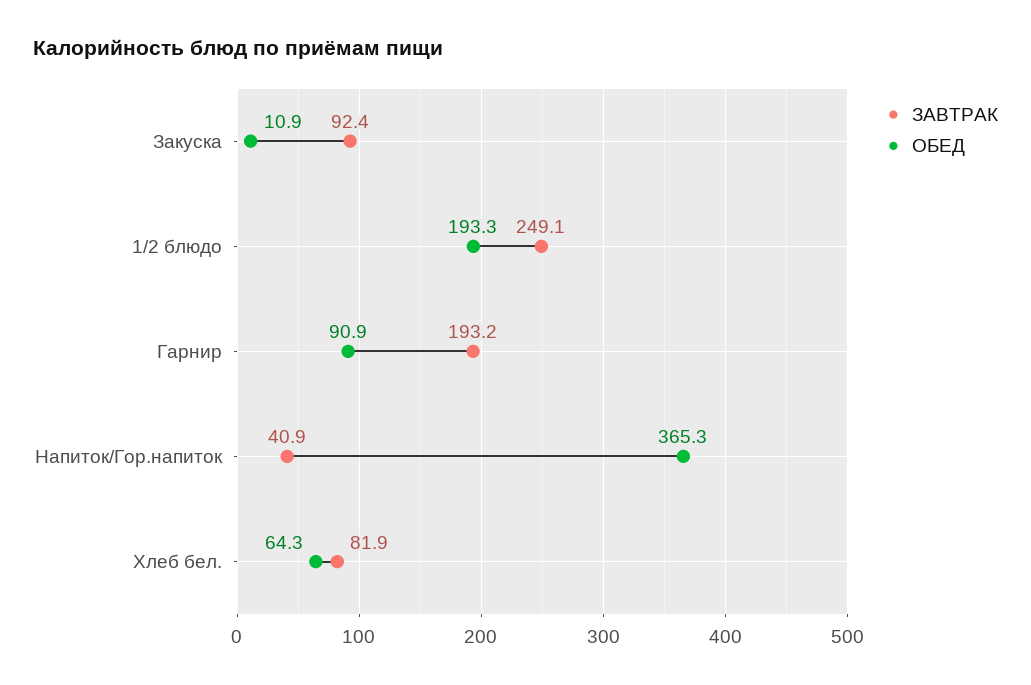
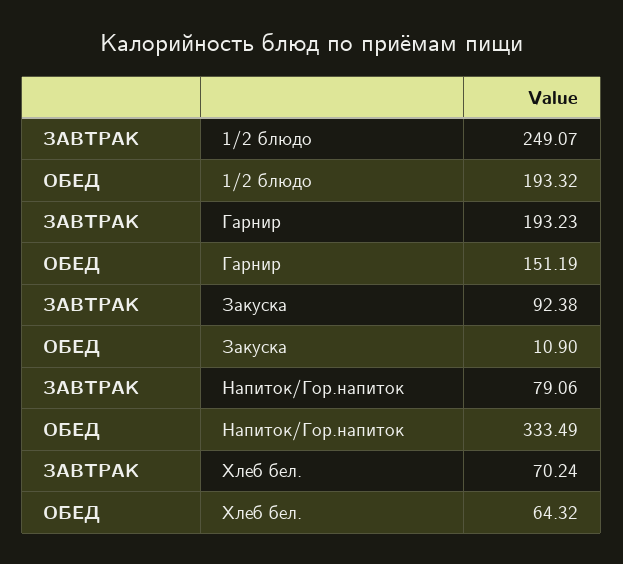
  {
    "ЗАВТРАК": {
      "Закуска": 92.38,
      "1/2 блюдо": 249.07,
      "Гарнир": 193.23,
-     "Напиток/Гор.напиток": 40.9,
+     "Напиток/Гор.напиток": 79.06,
-     "Хлеб бел.": 81.9
+     "Хлеб бел.": 70.24
    },
    "ОБЕД": {
      "Закуска": 10.9,
      "1/2 блюдо": 193.32,
-     "Гарнир": 90.9,
+     "Гарнир": 151.19,
-     "Напиток/Гор.напиток": 365.3,
+     "Напиток/Гор.напиток": 333.49,
      "Хлеб бел.": 64.32
    }
  }

